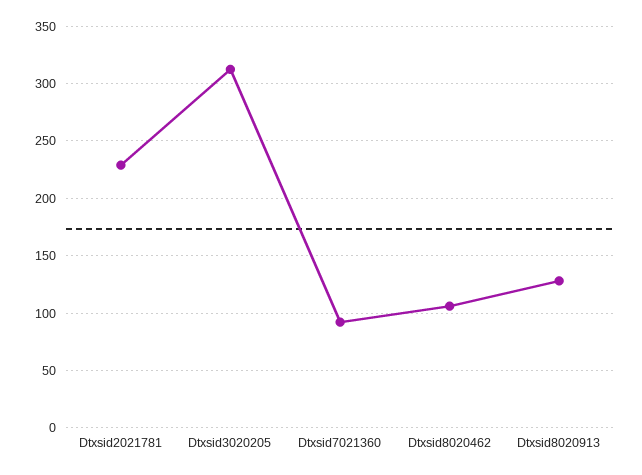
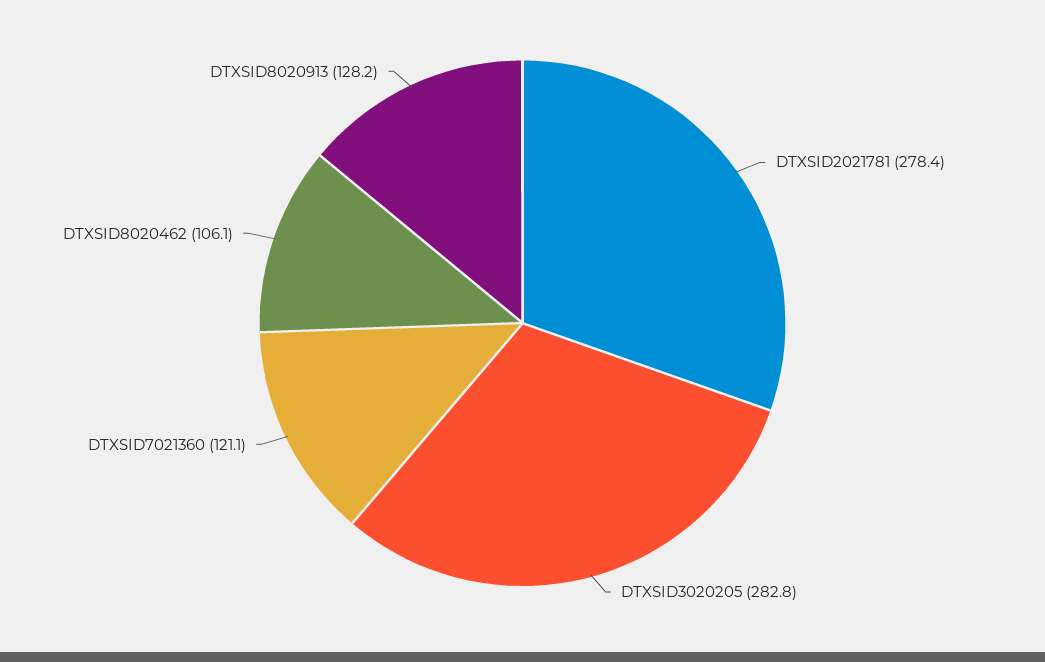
  {
-   "Dtxsid2021781": 230,
+   "Dtxsid2021781": 278.4,
-   "Dtxsid3020205": 310,
+   "Dtxsid3020205": 282.8,
-   "Dtxsid7021360": 90,
+   "Dtxsid7021360": 121.1,
    "Dtxsid8020462": 106.1,
    "Dtxsid8020913": 128.2
  }

